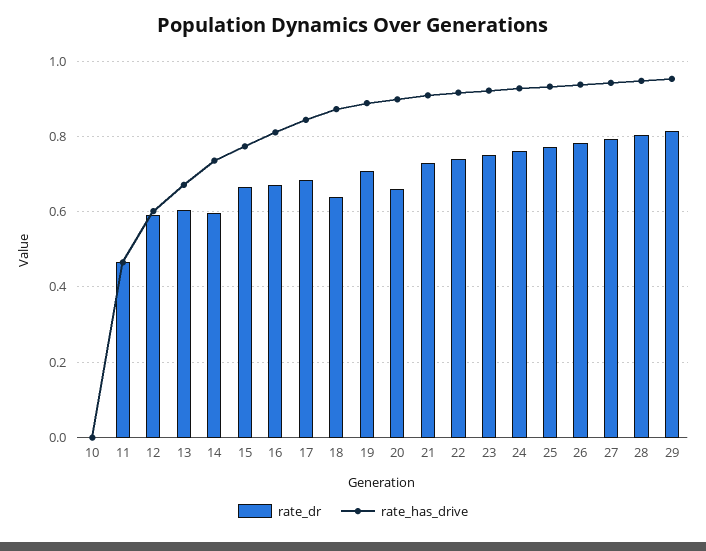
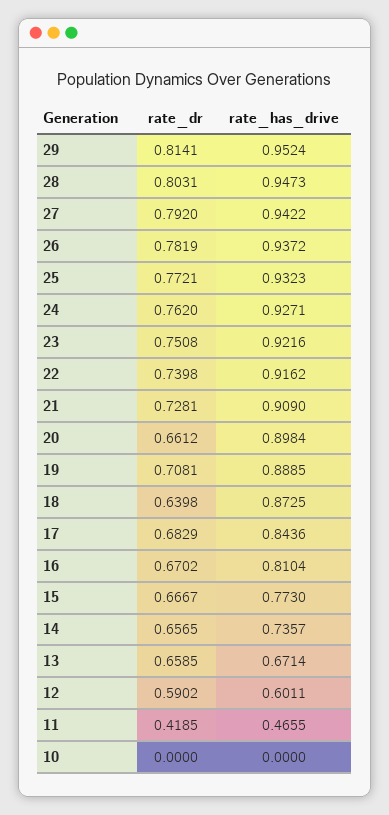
  {
    "rate_dr": {
      "10": 0,
-     "11": 0.46,
+     "11": 0.4185,
      "12": 0.5902,
-     "13": 0.6,
+     "13": 0.6585,
-     "14": 0.6,
+     "14": 0.6565,
      "15": 0.6667,
      "16": 0.6702,
      "17": 0.6829,
      "18": 0.6398,
      "19": 0.7081,
      "20": 0.6612,
      "21": 0.7281,
      "22": 0.7398,
      "23": 0.7508,
      "24": 0.762,
      "25": 0.7721,
      "26": 0.7819,
      "27": 0.792,
      "28": 0.8031,
      "29": 0.8141
    },
    "rate_has_drive": {
      "10": 0,
      "11": 0.4655,
      "12": 0.6011,
      "13": 0.6714,
      "14": 0.7357,
      "15": 0.773,
      "16": 0.8104,
      "17": 0.8436,
      "18": 0.8725,
      "19": 0.8885,
      "20": 0.8984,
      "21": 0.909,
      "22": 0.9162,
      "23": 0.9216,
      "24": 0.9271,
      "25": 0.9323,
      "26": 0.9372,
      "27": 0.9422,
      "28": 0.9473,
      "29": 0.9524
    }
  }

